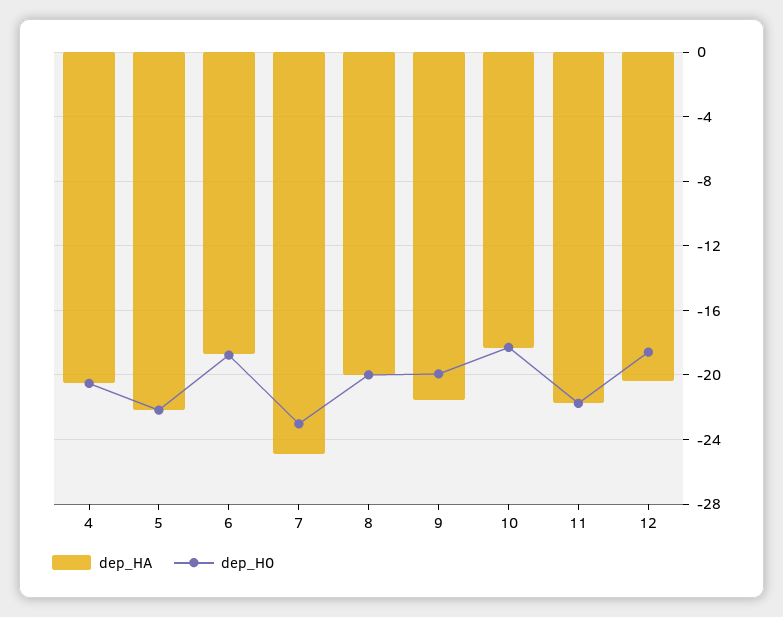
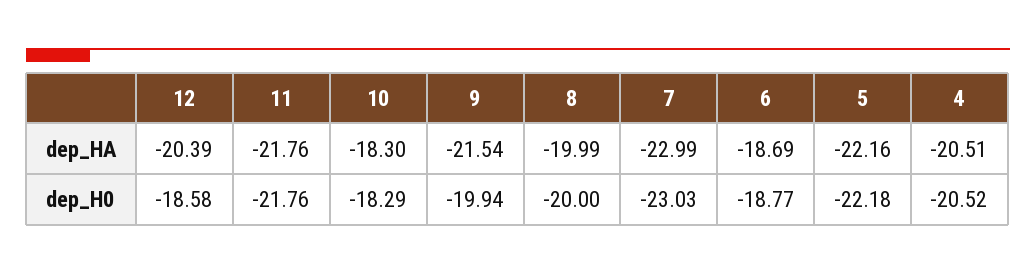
  {
    "dep_HA": {
      "4": -20.51,
      "5": -22.16,
      "6": -18.69,
-     "7": -25,
+     "7": -22.99,
      "8": -19.99,
      "9": -21.54,
      "10": -18.3,
      "11": -21.76,
      "12": -20.39
    },
    "dep_H0": {
      "4": -20.52,
      "5": -22.18,
      "6": -18.77,
      "7": -23.03,
      "8": -20,
      "9": -19.94,
      "10": -18.29,
      "11": -21.76,
      "12": -18.58
    }
  }

